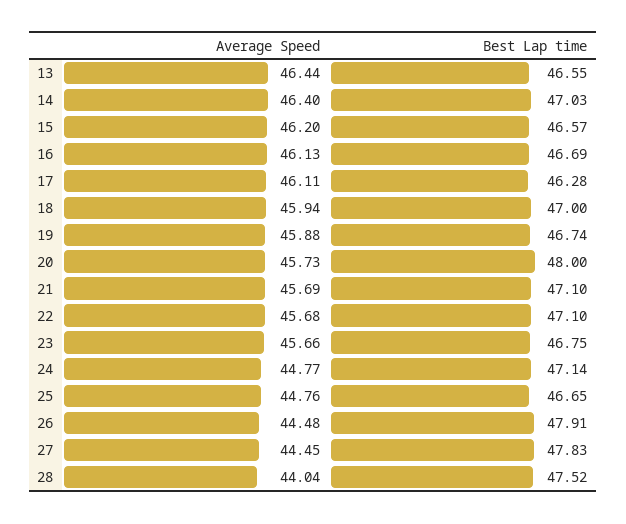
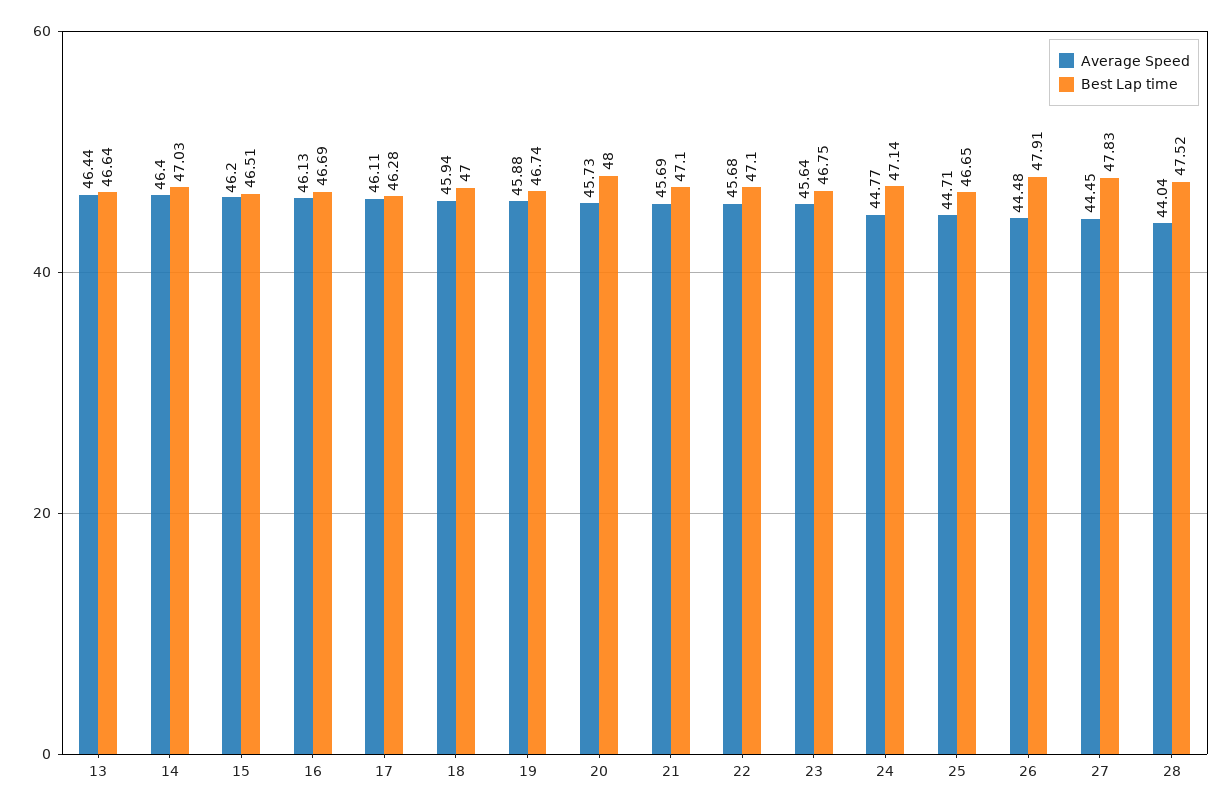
  {
    "Average Speed": {
      "13": 46.44,
      "14": 46.4,
      "15": 46.2,
      "16": 46.13,
      "17": 46.11,
      "18": 45.94,
      "19": 45.88,
      "20": 45.73,
      "21": 45.69,
      "22": 45.68,
-     "23": 45.66,
+     "23": 45.64,
      "24": 44.77,
-     "25": 44.76,
+     "25": 44.71,
      "26": 44.48,
      "27": 44.45,
      "28": 44.04
    },
    "Best Lap time": {
-     "13": 46.55,
+     "13": 46.64,
      "14": 47.03,
-     "15": 46.57,
+     "15": 46.51,
      "16": 46.69,
      "17": 46.28,
      "18": 47,
      "19": 46.74,
      "20": 48,
      "21": 47.1,
      "22": 47.1,
      "23": 46.75,
      "24": 47.14,
      "25": 46.65,
      "26": 47.91,
      "27": 47.83,
      "28": 47.52
    }
  }

